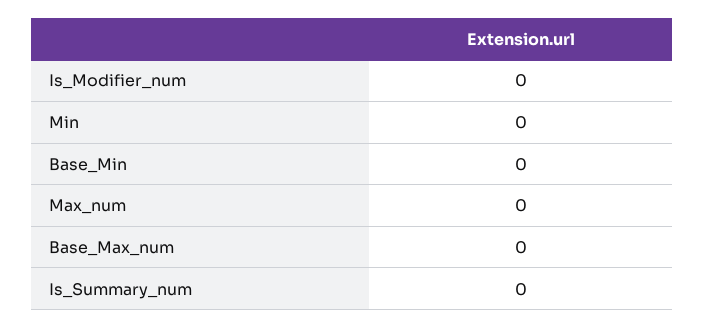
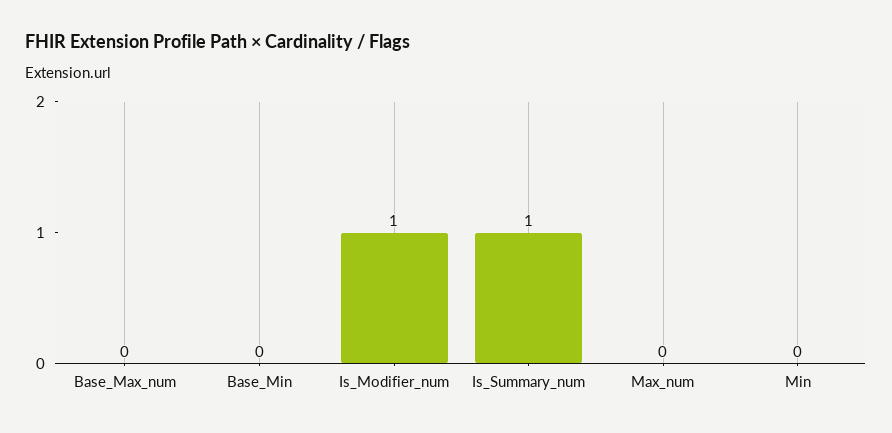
  {
-   "Is_Modifier_num": 0,
+   "Is_Modifier_num": 1,
    "Min": 0,
    "Base_Min": 0,
    "Max_num": 0,
    "Base_Max_num": 0,
-   "Is_Summary_num": 0
+   "Is_Summary_num": 1
  }

